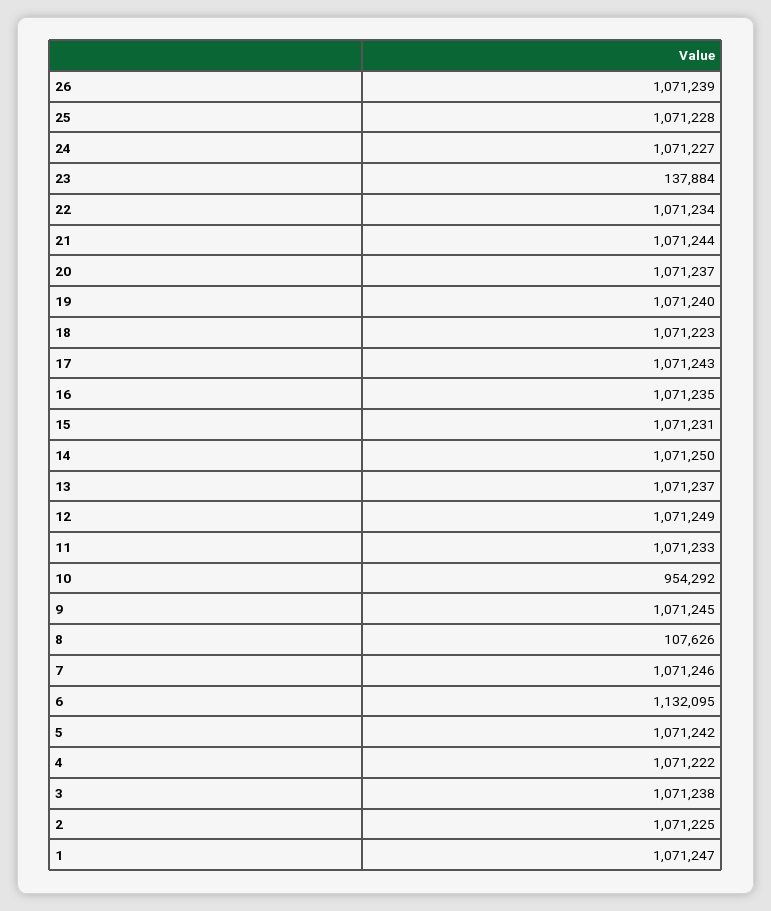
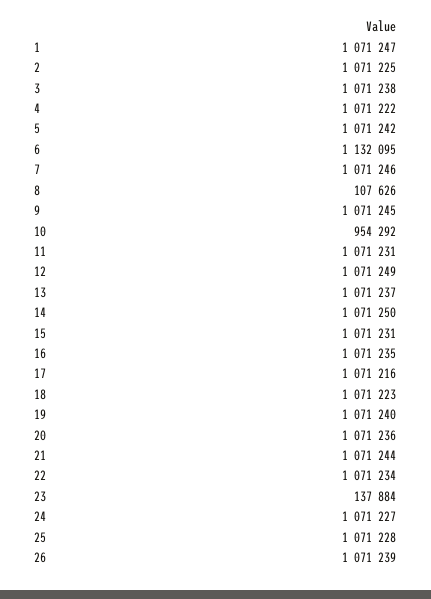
  {
    "26": 1071239,
    "25": 1071228,
    "24": 1071227,
    "23": 137884,
    "22": 1071234,
    "21": 1071244,
-   "20": 1071237,
+   "20": 1071236,
    "19": 1071240,
    "18": 1071223,
-   "17": 1071243,
+   "17": 1071216,
    "16": 1071235,
    "15": 1071231,
    "14": 1071250,
    "13": 1071237,
    "12": 1071249,
-   "11": 1071233,
+   "11": 1071231,
    "10": 954292,
    "9": 1071245,
    "8": 107626,
    "7": 1071246,
    "6": 1132095,
    "5": 1071242,
    "4": 1071222,
    "3": 1071238,
    "2": 1071225,
    "1": 1071247
  }

